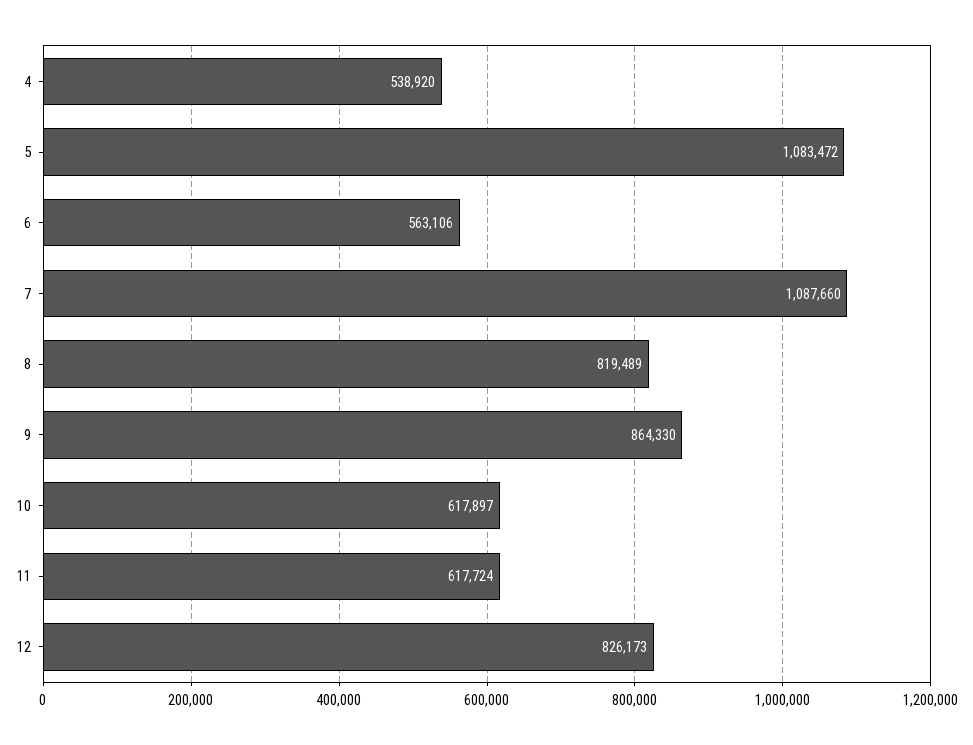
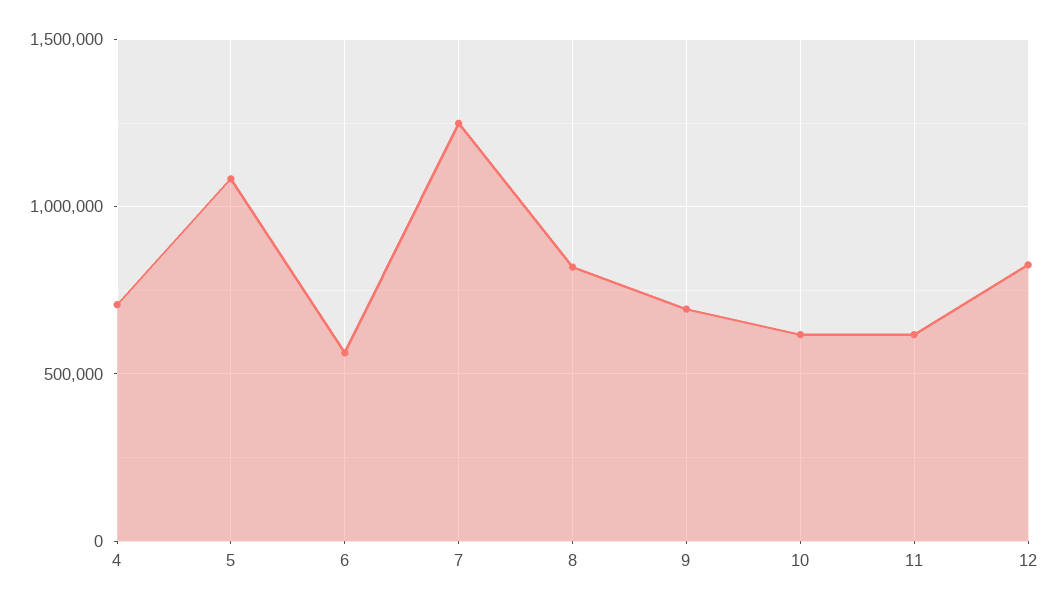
  {
-   "4": 538920,
+   "4": 700000,
    "5": 1083472,
    "6": 563106,
-   "7": 1087660,
+   "7": 1250000,
    "8": 819489,
-   "9": 864330,
+   "9": 700000,
    "10": 617897,
    "11": 617724,
    "12": 826173
  }

